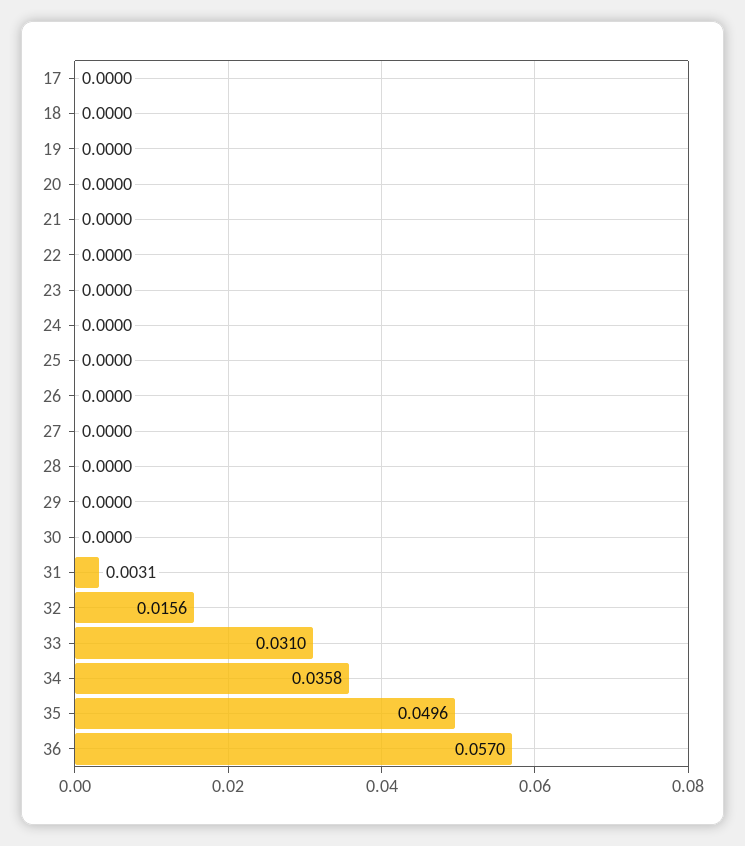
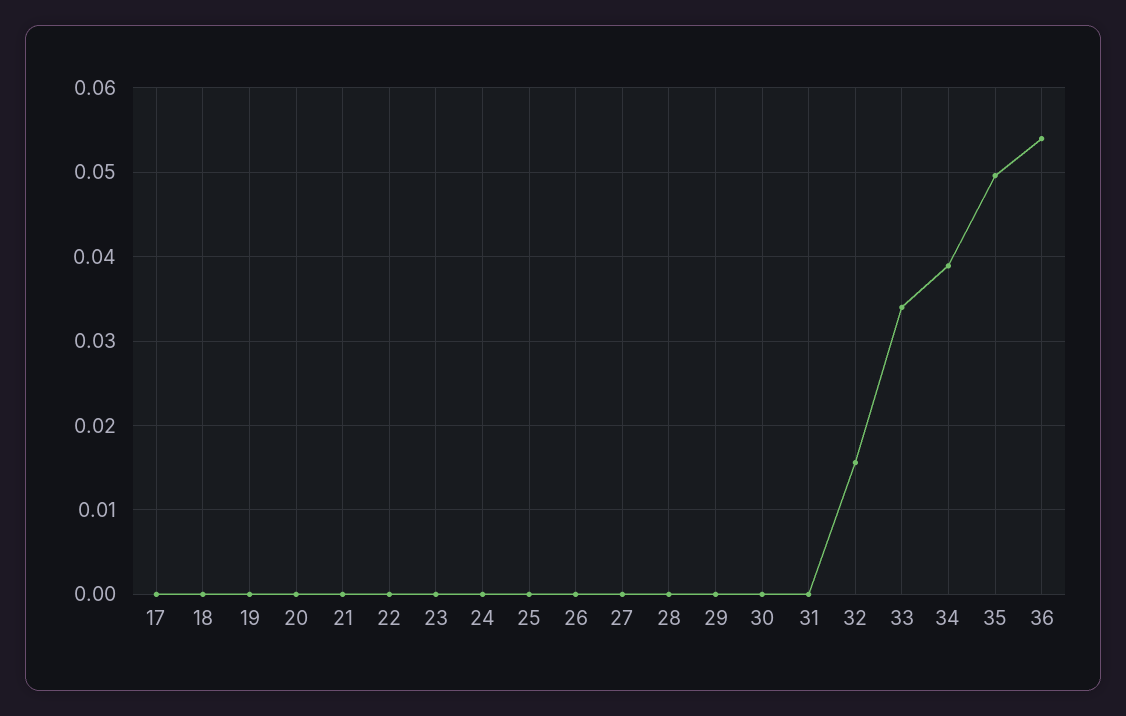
  {
    "17": 0,
    "18": 0,
    "19": 0,
    "20": 0,
    "21": 0,
    "22": 0,
    "23": 0,
    "24": 0,
    "25": 0,
    "26": 0,
    "27": 0,
    "28": 0,
    "29": 0,
    "30": 0,
-   "31": 0.0031,
+   "31": 0,
    "32": 0.0156,
-   "33": 0.031,
+   "33": 0.034,
-   "34": 0.0358,
+   "34": 0.039,
    "35": 0.0496,
-   "36": 0.057
+   "36": 0.054
  }

